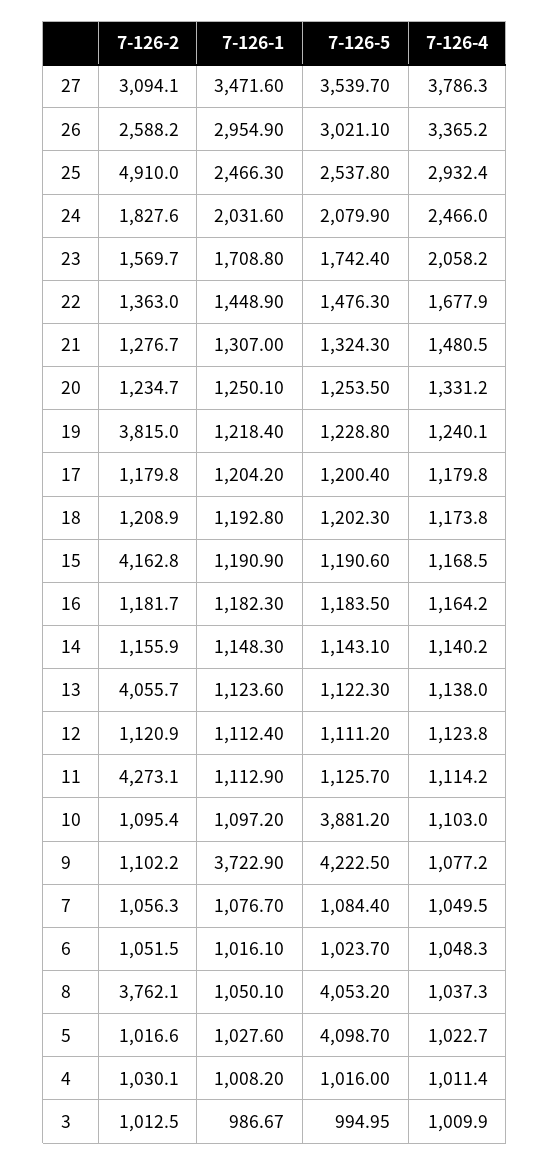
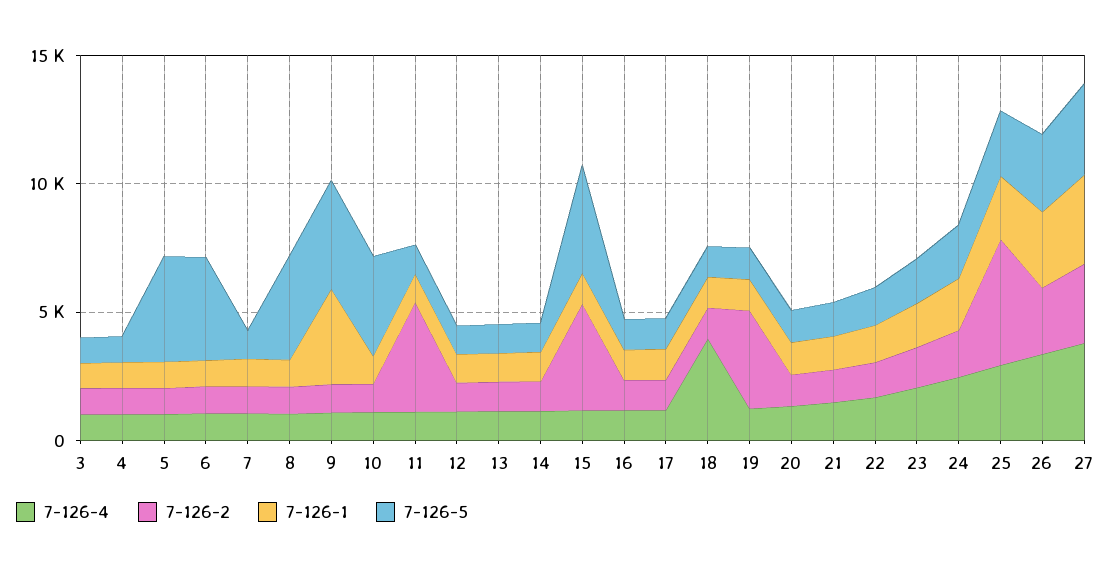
  {
    "7-126-2": {
      "27": 3094.1,
      "26": 2588.2,
      "25": 4910,
      "24": 1827.6,
      "23": 1569.7,
      "22": 1363,
      "21": 1276.7,
      "20": 1234.7,
      "19": 3815,
      "17": 1179.8,
      "18": 1208.9,
      "15": 4162.8,
      "16": 1181.7,
      "14": 1155.9,
-     "13": 4055.7,
+     "13": 1000,
      "12": 1120.9,
      "11": 4273.1,
      "10": 1095.4,
      "9": 1102.2,
      "7": 1056.3,
      "6": 1051.5,
-     "8": 3762.1,
+     "8": 1000,
      "5": 1016.6,
      "4": 1030.1,
      "3": 1012.5
    },
    "7-126-1": {
      "27": 3471.6,
      "26": 2954.9,
      "25": 2466.3,
      "24": 2031.6,
      "23": 1708.8,
      "22": 1448.9,
      "21": 1307,
      "20": 1250.1,
      "19": 1218.4,
      "17": 1204.2,
      "18": 1192.8,
      "15": 1190.9,
      "16": 1182.3,
      "14": 1148.3,
      "13": 1123.6,
      "12": 1112.4,
      "11": 1112.9,
      "10": 1097.2,
      "9": 3722.9,
      "7": 1076.7,
      "6": 1016.1,
      "8": 1050.1,
      "5": 1027.6,
      "4": 1008.2,
      "3": 986.67
    },
    "7-126-5": {
      "27": 3539.7,
      "26": 3021.1,
      "25": 2537.8,
      "24": 2079.9,
      "23": 1742.4,
      "22": 1476.3,
      "21": 1324.3,
      "20": 1253.5,
      "19": 1228.8,
      "17": 1200.4,
      "18": 1202.3,
-     "15": 1190.6,
+     "15": 4000,
      "16": 1183.5,
      "14": 1143.1,
      "13": 1122.3,
      "12": 1111.2,
      "11": 1125.7,
      "10": 3881.2,
      "9": 4222.5,
      "7": 1084.4,
-     "6": 1023.7,
+     "6": 4000,
      "8": 4053.2,
      "5": 4098.7,
      "4": 1016,
      "3": 994.95
    },
    "7-126-4": {
      "27": 3786.3,
      "26": 3365.2,
      "25": 2932.4,
      "24": 2466,
      "23": 2058.2,
      "22": 1677.9,
      "21": 1480.5,
      "20": 1331.2,
      "19": 1240.1,
      "17": 1179.8,
-     "18": 1173.8,
+     "18": 4000,
      "15": 1168.5,
      "16": 1164.2,
      "14": 1140.2,
      "13": 1138,
      "12": 1123.8,
      "11": 1114.2,
      "10": 1103,
      "9": 1077.2,
      "7": 1049.5,
      "6": 1048.3,
      "8": 1037.3,
      "5": 1022.7,
      "4": 1011.4,
      "3": 1009.9
    }
  }

